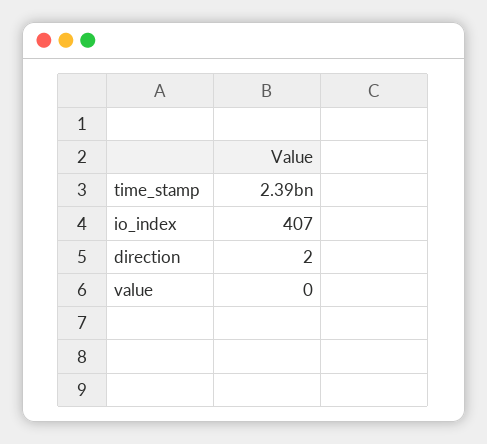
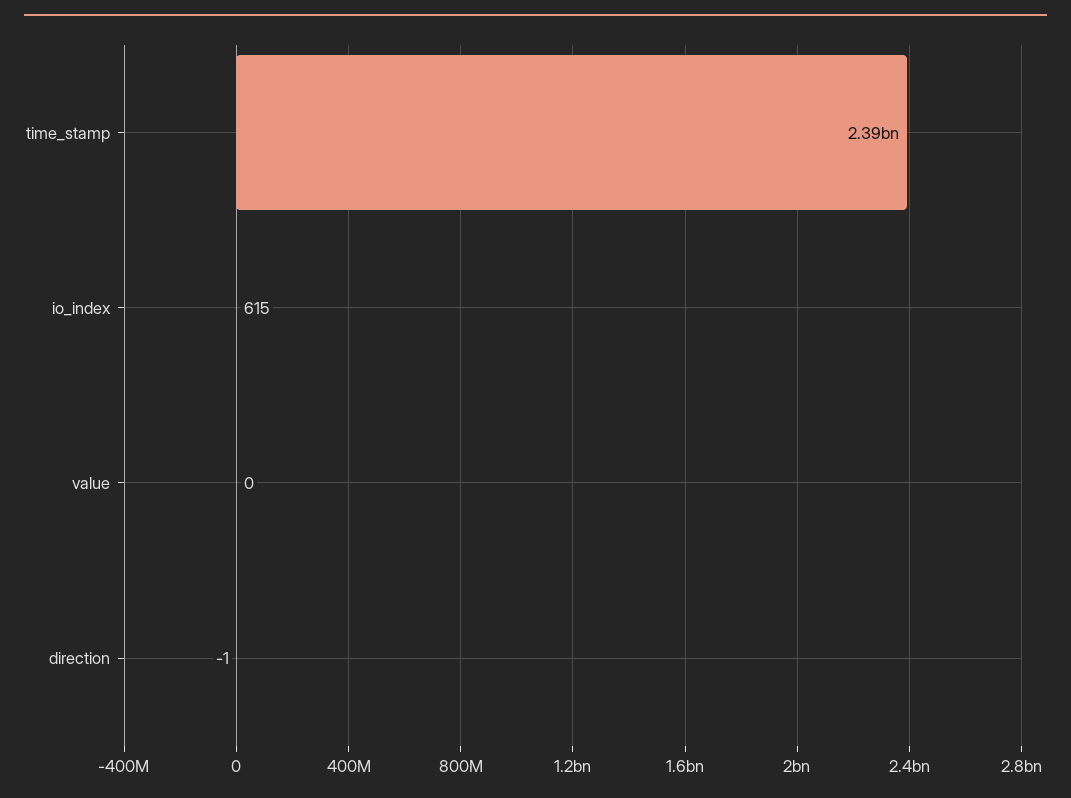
  {
    "time_stamp": 2390000000,
-   "io_index": 407,
+   "io_index": 615,
-   "direction": 2,
+   "direction": -1,
    "value": 0
  }

